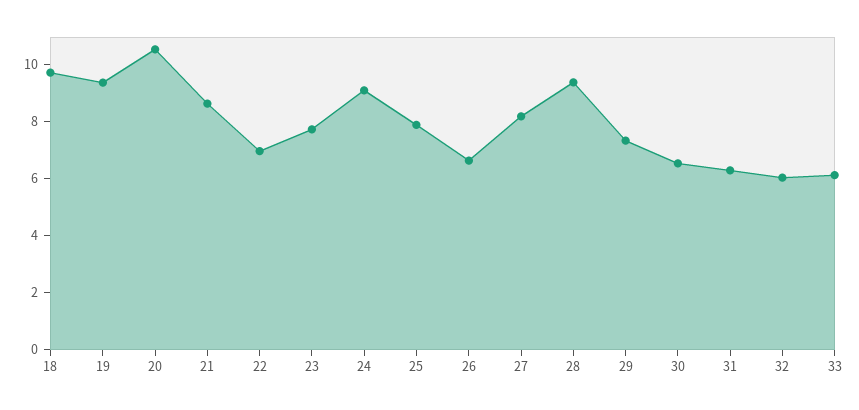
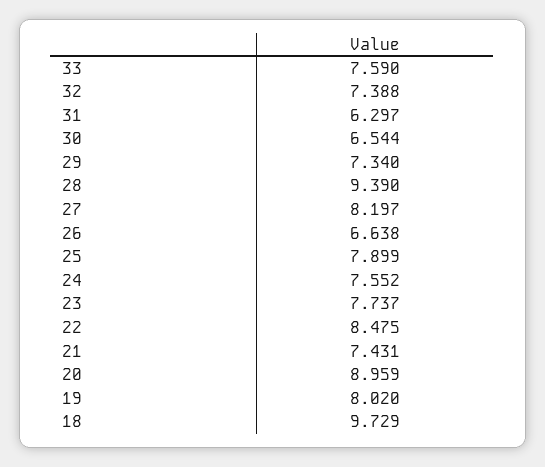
  {
    "18": 9.729,
-   "19": 9.5,
+   "19": 8.02,
-   "20": 10.5,
+   "20": 8.959,
-   "21": 8.5,
+   "21": 7.431,
-   "22": 7,
+   "22": 8.475,
    "23": 7.737,
-   "24": 9,
+   "24": 7.552,
    "25": 7.899,
    "26": 6.638,
    "27": 8.197,
    "28": 9.39,
    "29": 7.34,
    "30": 6.544,
    "31": 6.297,
-   "32": 6,
+   "32": 7.388,
-   "33": 6
+   "33": 7.59
  }

